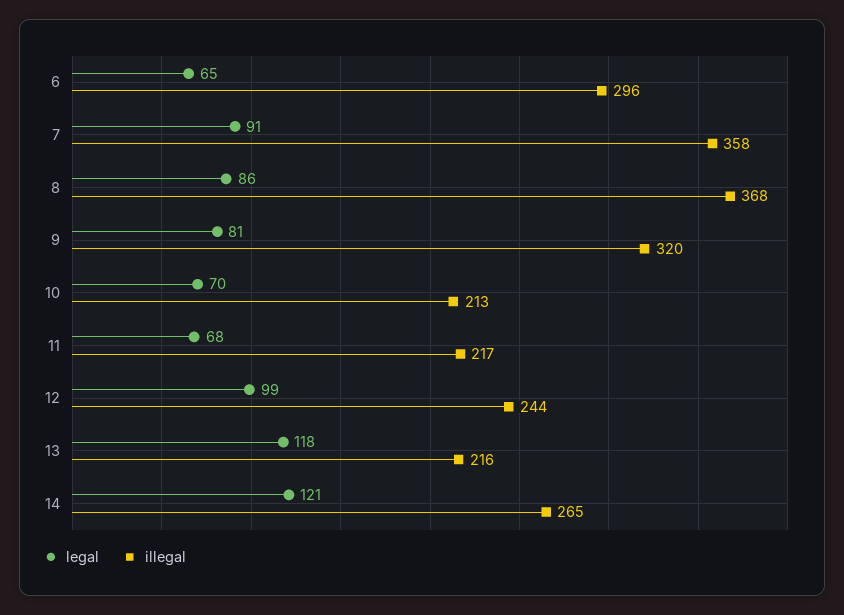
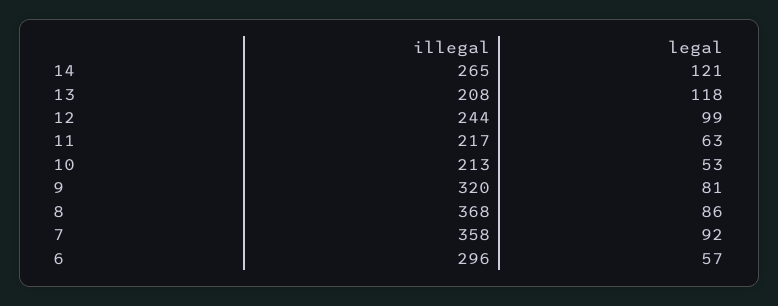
  {
    "legal": {
-     "6": 65,
+     "6": 57,
-     "7": 91,
+     "7": 92,
      "8": 86,
      "9": 81,
-     "10": 70,
+     "10": 53,
-     "11": 68,
+     "11": 63,
      "12": 99,
      "13": 118,
      "14": 121
    },
    "illegal": {
      "6": 296,
      "7": 358,
      "8": 368,
      "9": 320,
      "10": 213,
      "11": 217,
      "12": 244,
-     "13": 216,
+     "13": 208,
      "14": 265
    }
  }

